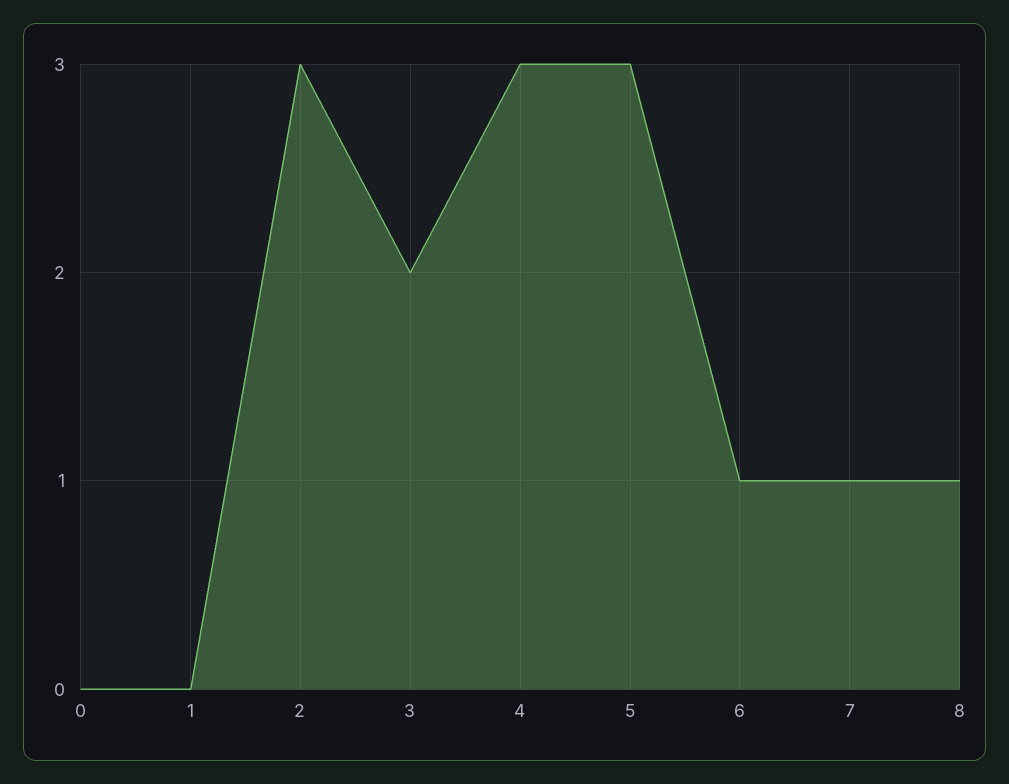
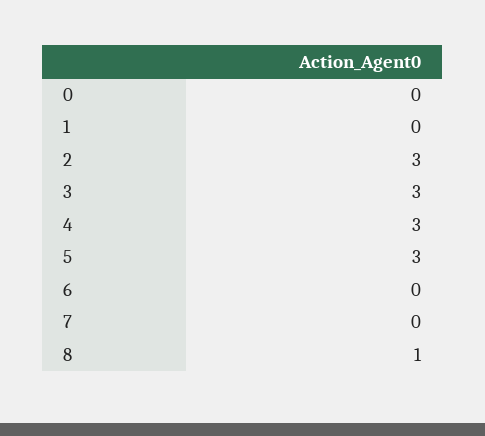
  {
    "0": 0,
    "1": 0,
    "2": 3,
-   "3": 2,
+   "3": 3,
    "4": 3,
    "5": 3,
-   "6": 1,
+   "6": 0,
-   "7": 1,
+   "7": 0,
    "8": 1
  }

